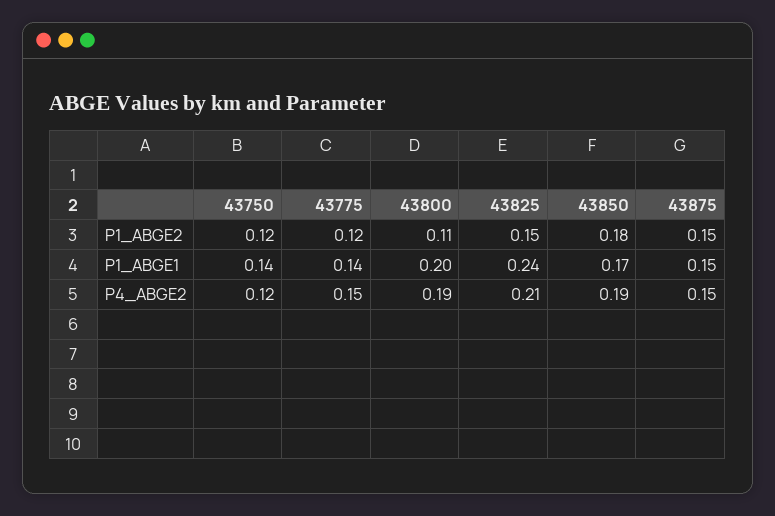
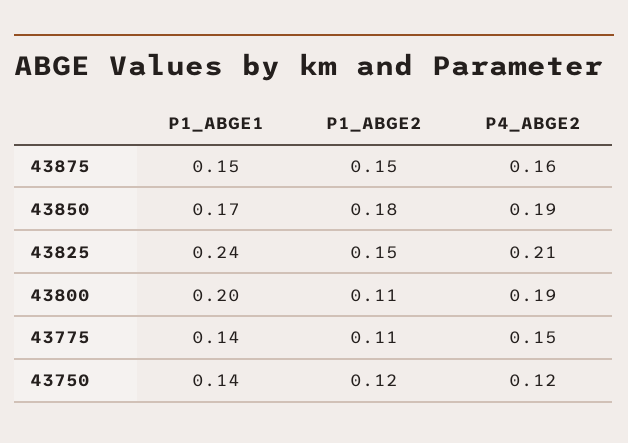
  {
    "43750": {
      "P1_ABGE2": 0.12,
      "P1_ABGE1": 0.14,
      "P4_ABGE2": 0.12
    },
    "43775": {
-     "P1_ABGE2": 0.12,
+     "P1_ABGE2": 0.11,
      "P1_ABGE1": 0.14,
      "P4_ABGE2": 0.15
    },
    "43800": {
      "P1_ABGE2": 0.11,
      "P1_ABGE1": 0.2,
      "P4_ABGE2": 0.19
    },
    "43825": {
      "P1_ABGE2": 0.15,
      "P1_ABGE1": 0.24,
      "P4_ABGE2": 0.21
    },
    "43850": {
      "P1_ABGE2": 0.18,
      "P1_ABGE1": 0.17,
      "P4_ABGE2": 0.19
    },
    "43875": {
      "P1_ABGE2": 0.15,
      "P1_ABGE1": 0.15,
-     "P4_ABGE2": 0.15
+     "P4_ABGE2": 0.16
    }
  }

